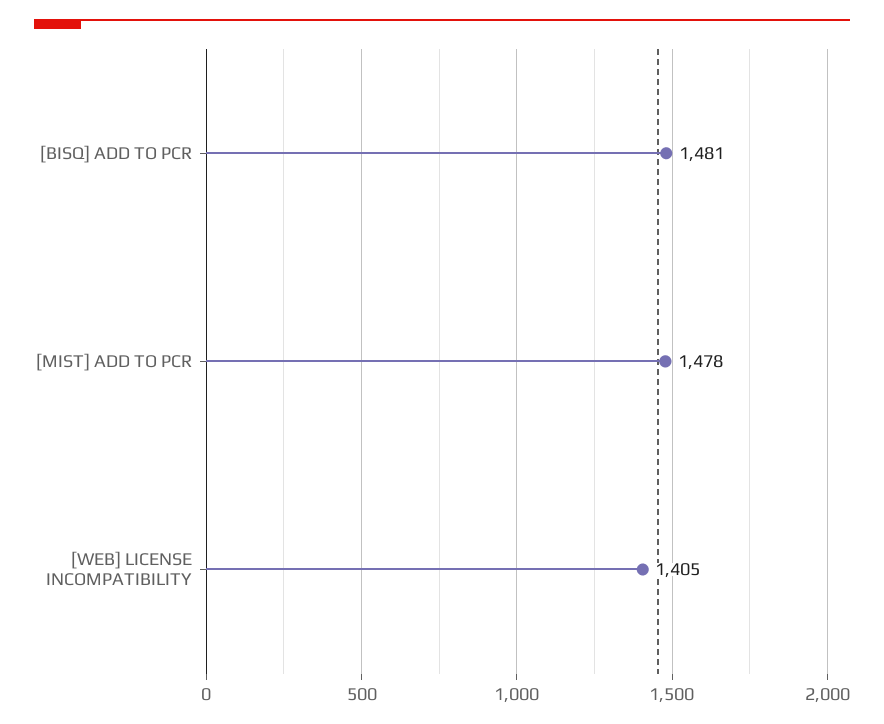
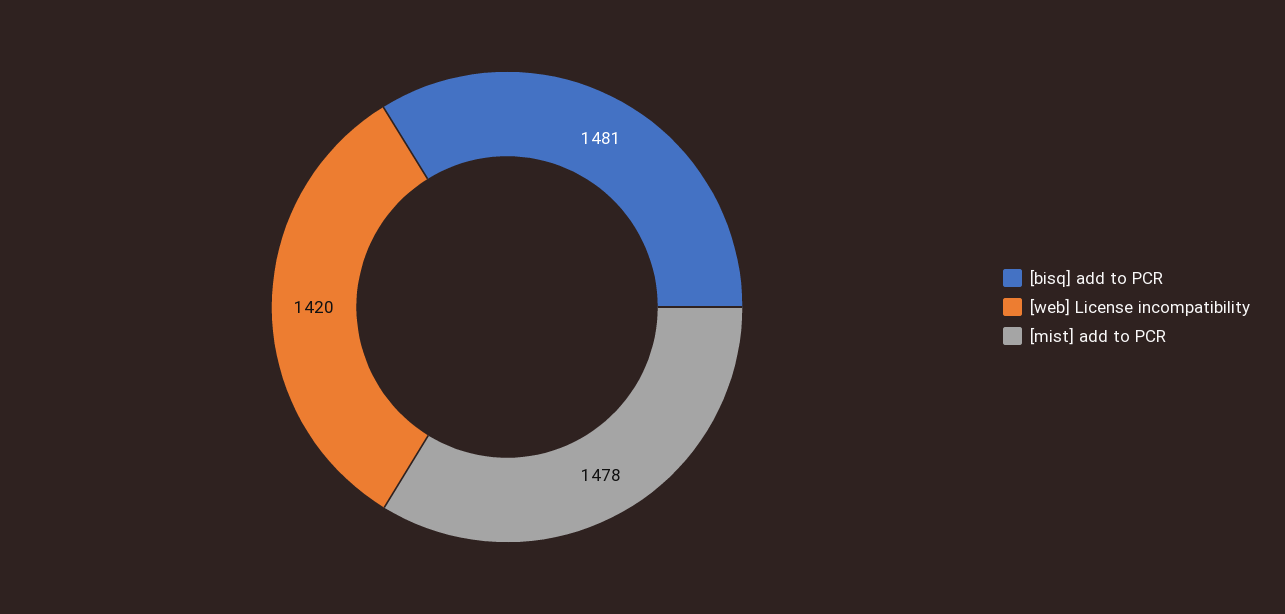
  {
    "[BISQ] ADD TO PCR": 1481,
    "[MIST] ADD TO PCR": 1478,
-   "[WEB] LICENSE INCOMPATIBILITY": 1405
+   "[WEB] LICENSE INCOMPATIBILITY": 1420
  }

